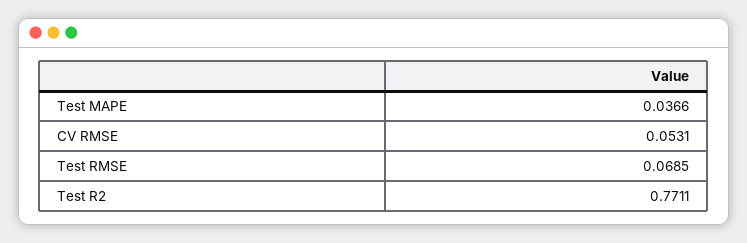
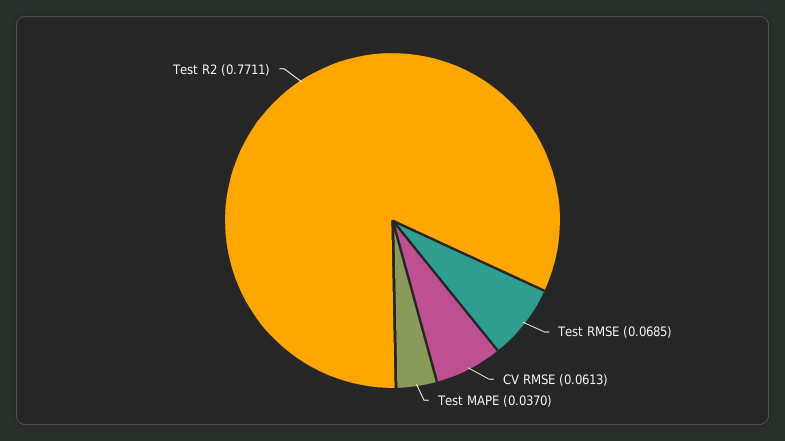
  {
-   "Test MAPE": 0.0366,
+   "Test MAPE": 0.037,
-   "CV RMSE": 0.0531,
+   "CV RMSE": 0.0613,
    "Test RMSE": 0.0685,
    "Test R2": 0.7711
  }

